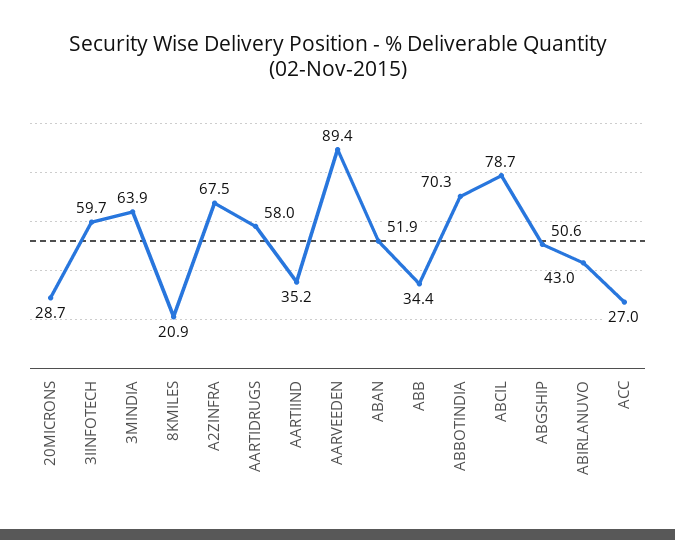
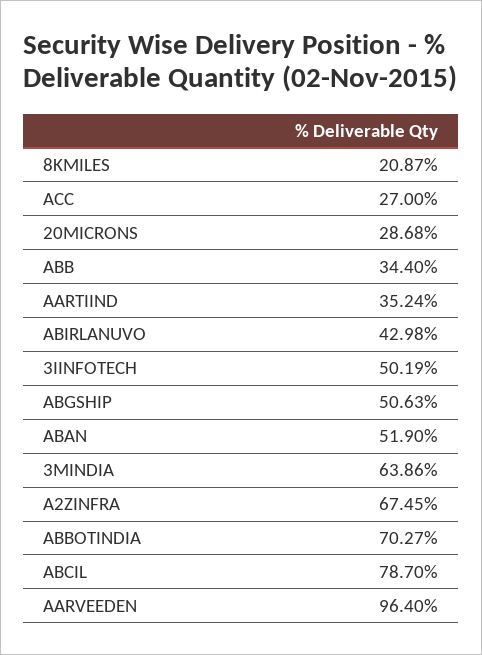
  {
    "20MICRONS": 28.68,
-   "3IINFOTECH": 59.7,
+   "3IINFOTECH": 50.19,
    "3MINDIA": 63.86,
    "8KMILES": 20.87,
    "A2ZINFRA": 67.45,
-   "AARTIDRUGS": 58,
    "AARTIIND": 35.24,
-   "AARVEEDEN": 89.4,
+   "AARVEEDEN": 96.4,
    "ABAN": 51.9,
    "ABB": 34.4,
    "ABBOTINDIA": 70.27,
    "ABCIL": 78.7,
    "ABGSHIP": 50.63,
    "ABIRLANUVO": 42.98,
    "ACC": 27
  }

